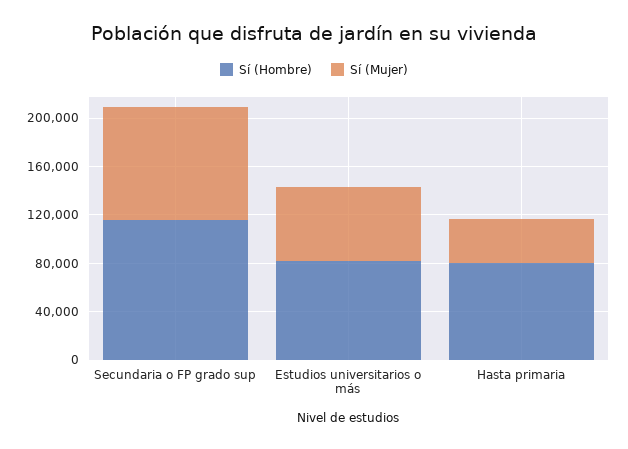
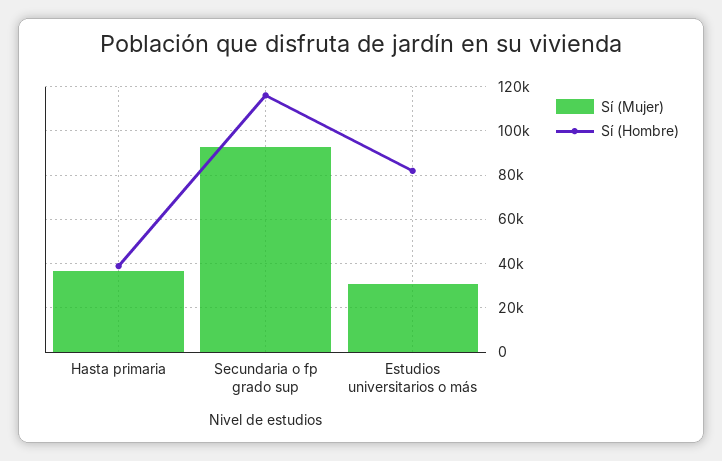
  {
    "Sí (Hombre)": {
      "Secundaria o FP grado sup": 115000,
      "Estudios universitarios o más": 80000,
-     "Hasta primaria": 80000
+     "Hasta primaria": 40000
    },
    "Sí (Mujer)": {
      "Secundaria o FP grado sup": 95000,
-     "Estudios universitarios o más": 60000,
+     "Estudios universitarios o más": 30000,
      "Hasta primaria": 35000
    }
  }

